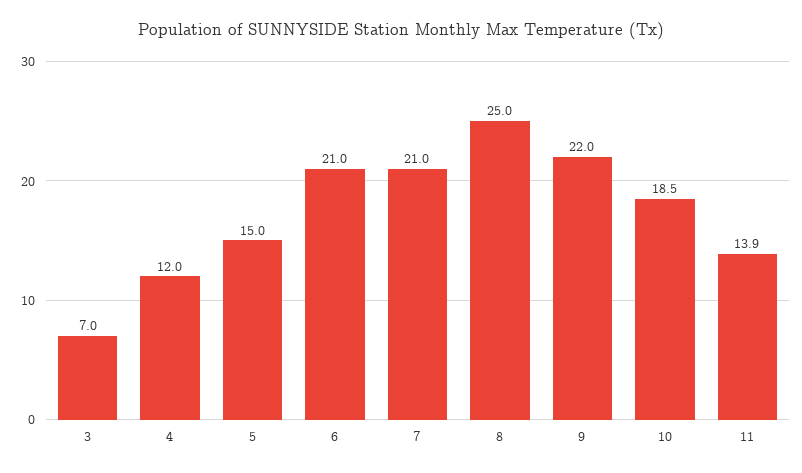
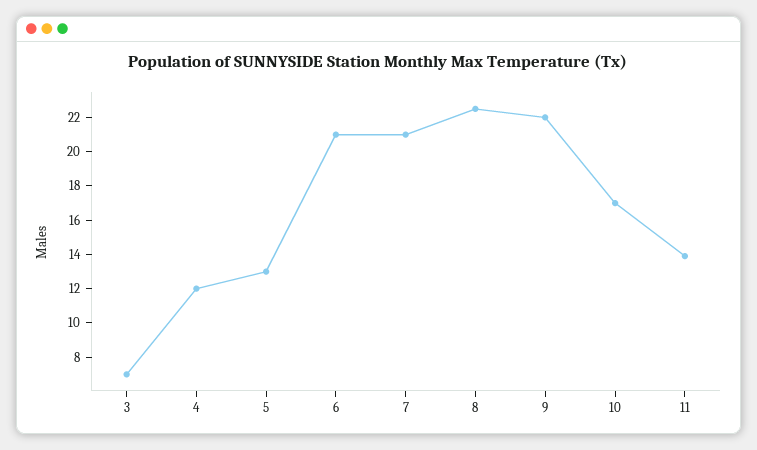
  {
    "3": 7,
    "4": 12,
-   "5": 15,
+   "5": 13,
    "6": 21,
    "7": 21,
-   "8": 25,
+   "8": 22.5,
    "9": 22,
-   "10": 18.5,
+   "10": 17,
    "11": 13.9
  }

